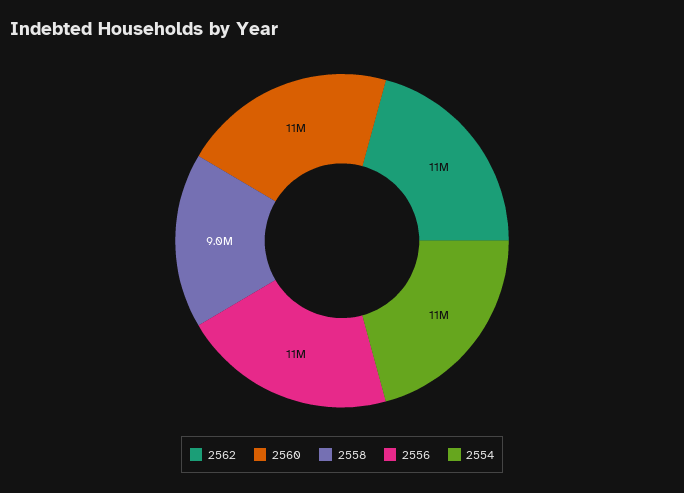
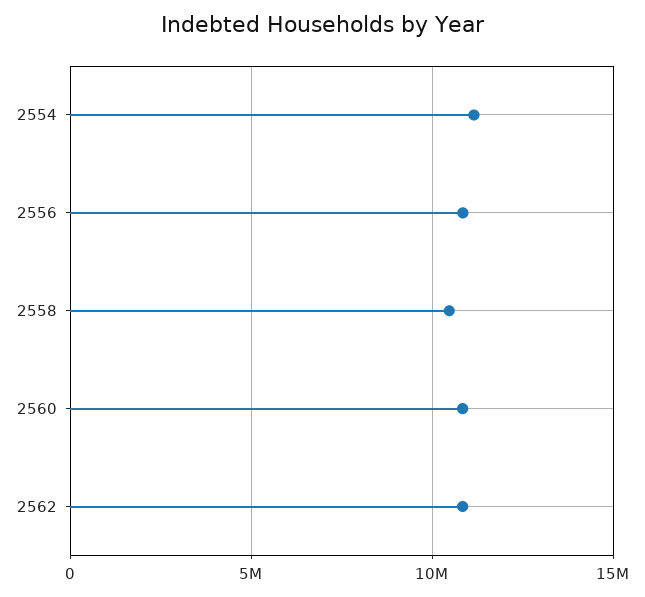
  {
    "2562": 11000000,
    "2560": 11000000,
-   "2558": 9000000,
+   "2558": 10500000,
    "2556": 11000000,
    "2554": 11000000
  }

